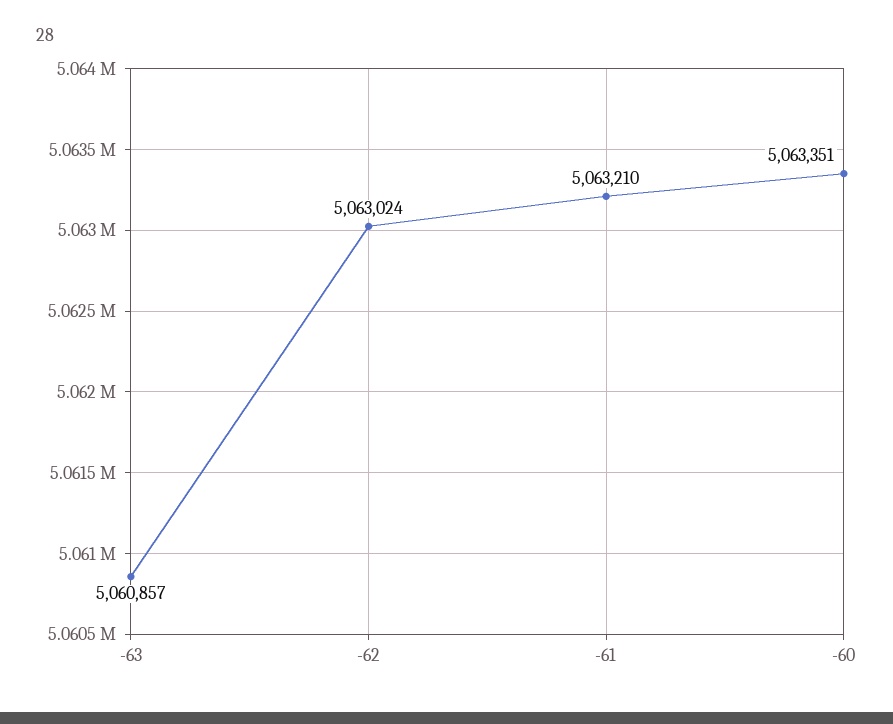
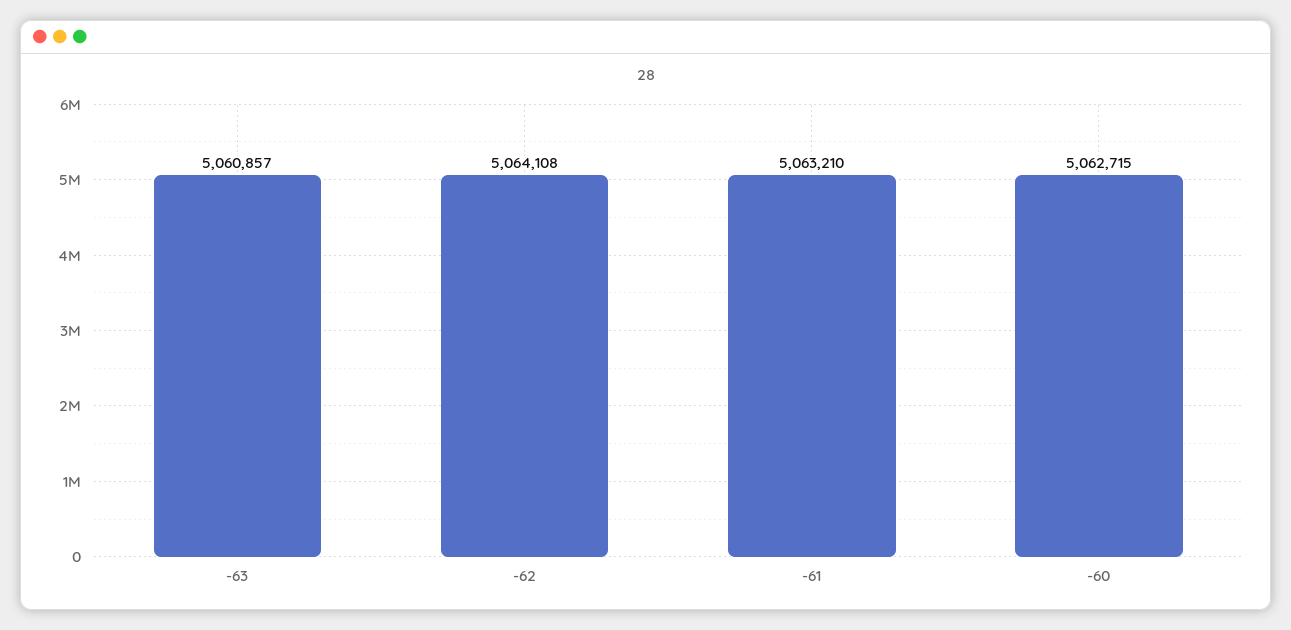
  {
    "-63": 5060857,
-   "-62": 5063024,
+   "-62": 5064108,
    "-61": 5063210,
-   "-60": 5063351
+   "-60": 5062715
  }

